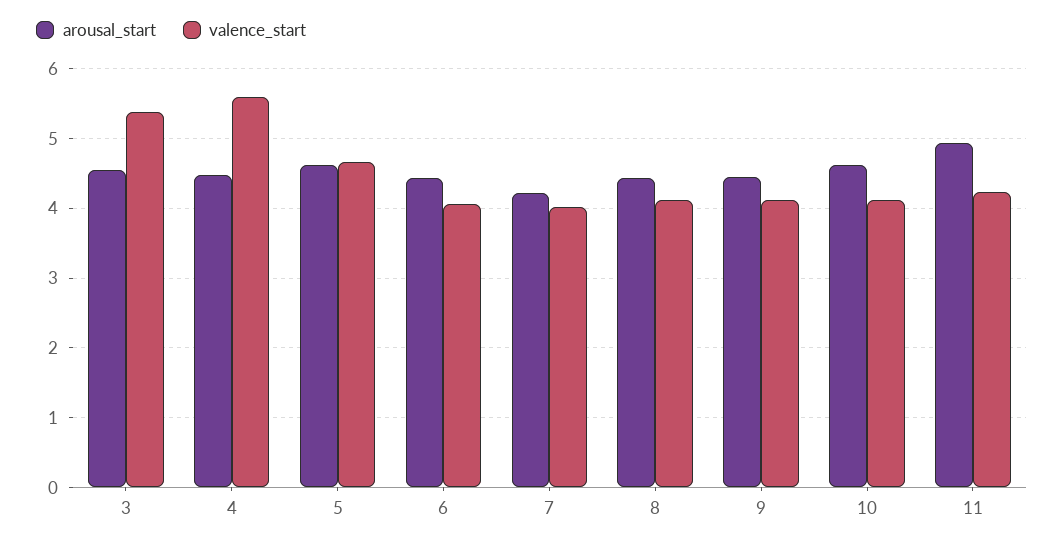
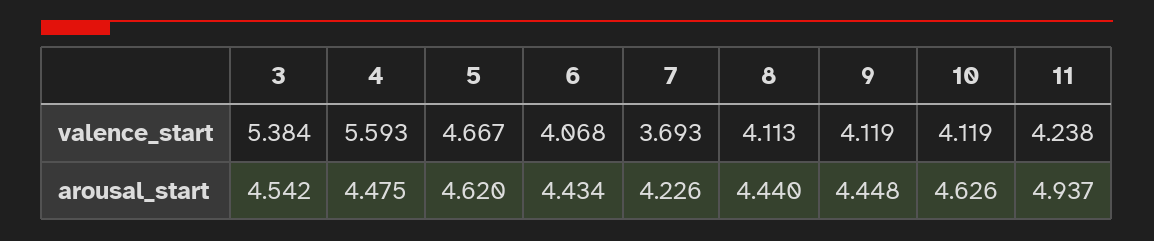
  {
    "arousal_start": {
      "3": 4.542,
      "4": 4.475,
      "5": 4.62,
      "6": 4.434,
      "7": 4.226,
      "8": 4.44,
      "9": 4.448,
      "10": 4.626,
      "11": 4.937
    },
    "valence_start": {
      "3": 5.384,
      "4": 5.593,
      "5": 4.667,
      "6": 4.068,
-     "7": 4,
+     "7": 3.693,
      "8": 4.113,
      "9": 4.119,
      "10": 4.119,
      "11": 4.238
    }
  }

